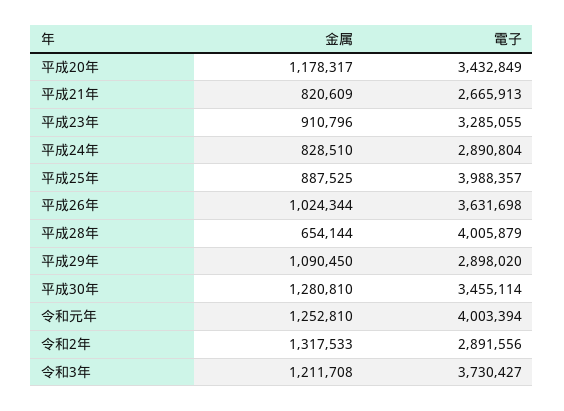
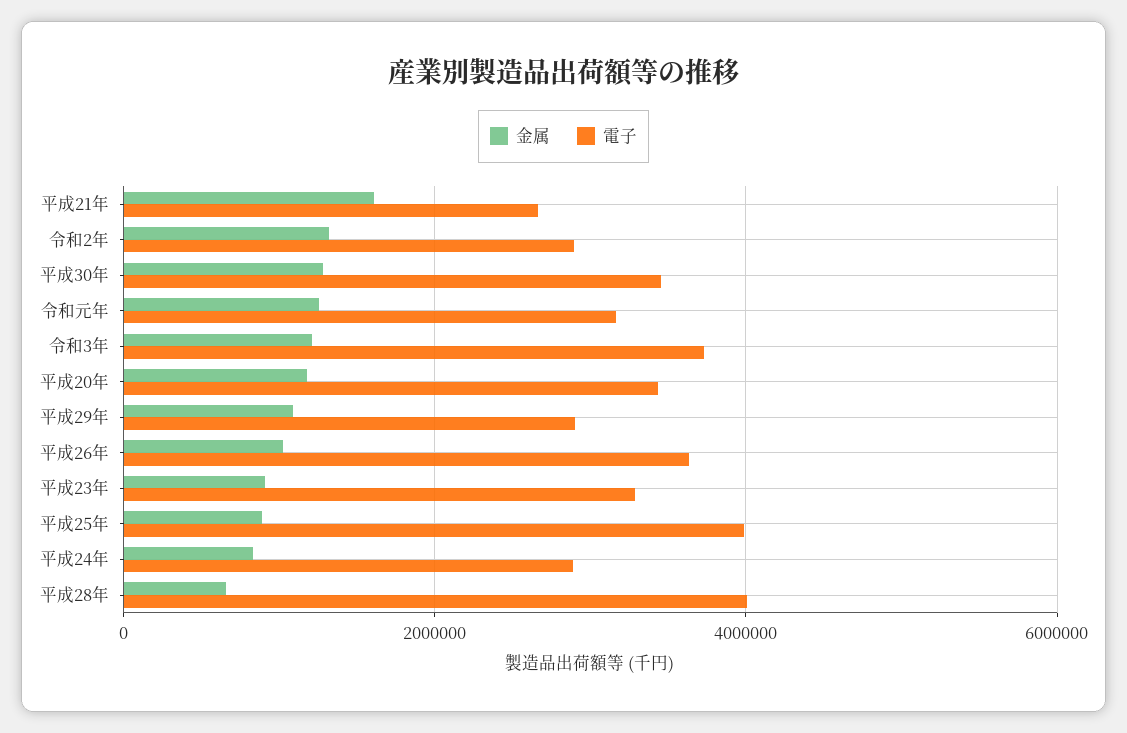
  {
    "金属": {
      "平成20年": 1178317,
-     "平成21年": 820609,
+     "平成21年": 1600000,
      "平成23年": 910796,
      "平成24年": 828510,
      "平成25年": 887525,
      "平成26年": 1024344,
      "平成28年": 654144,
      "平成29年": 1090450,
      "平成30年": 1280810,
      "令和元年": 1252810,
      "令和2年": 1317533,
      "令和3年": 1211708
    },
    "電子": {
      "平成20年": 3432849,
      "平成21年": 2665913,
      "平成23年": 3285055,
      "平成24年": 2890804,
      "平成25年": 3988357,
      "平成26年": 3631698,
      "平成28年": 4005879,
      "平成29年": 2898020,
      "平成30年": 3455114,
-     "令和元年": 4003394,
+     "令和元年": 3200000,
      "令和2年": 2891556,
      "令和3年": 3730427
    }
  }

